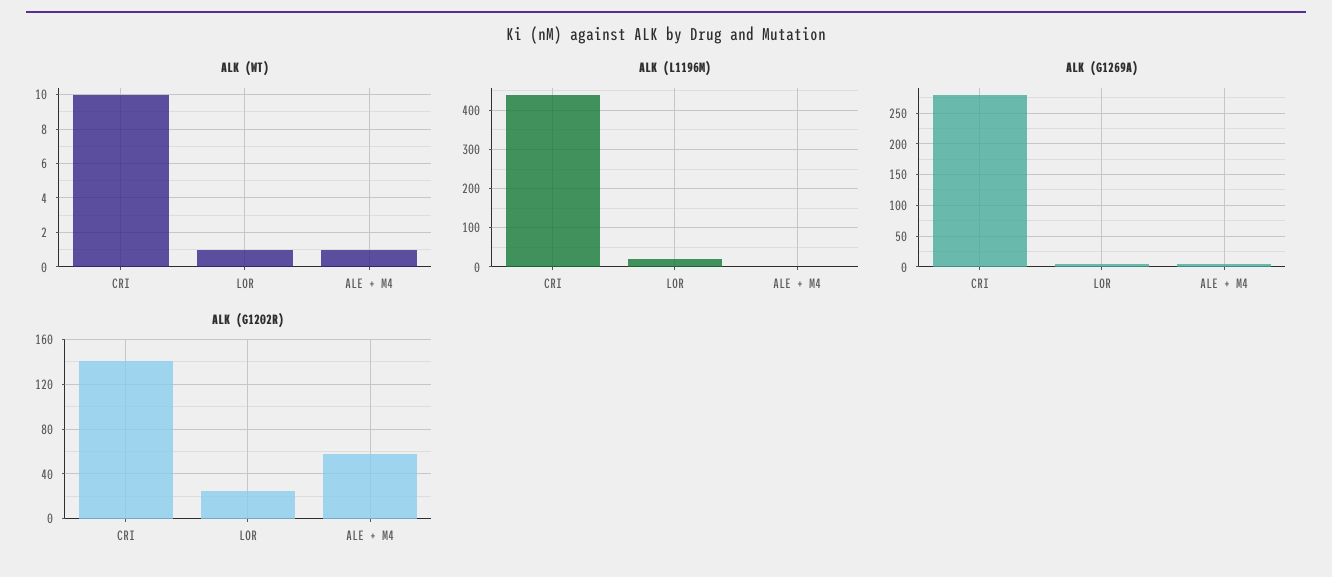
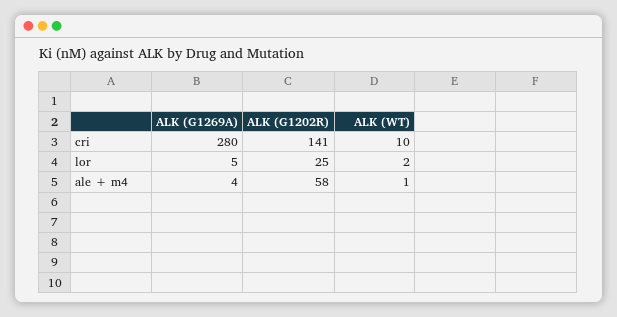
  {
    "ALK (WT)": {
      "CRI": 10,
-     "LOR": 1,
+     "LOR": 2,
      "ALE + M4": 1
    },
-   "ALK (L1196M)": {
-     "CRI": 440,
-     "LOR": 20,
-     "ALE + M4": 0
-   },
    "ALK (G1269A)": {
      "CRI": 280,
      "LOR": 5,
      "ALE + M4": 4
    },
    "ALK (G1202R)": {
      "CRI": 141,
      "LOR": 25,
      "ALE + M4": 58
    }
  }

